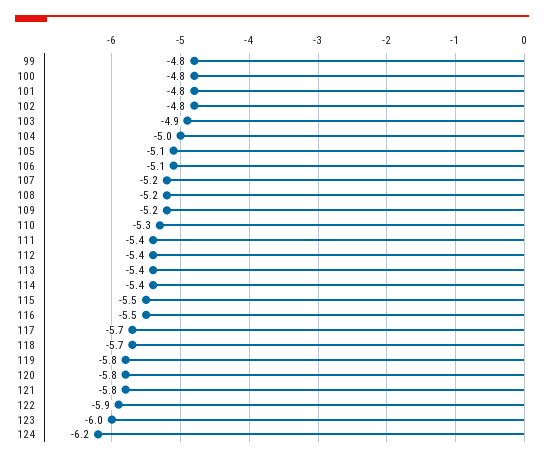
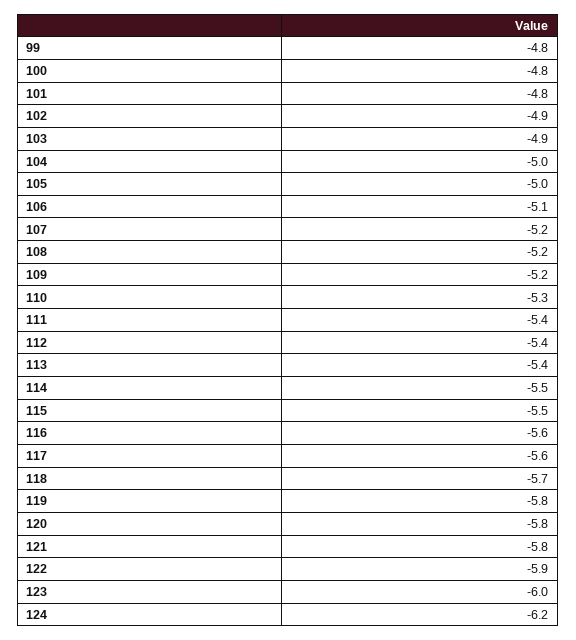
  {
    "99": -4.8,
    "100": -4.8,
    "101": -4.8,
-   "102": -4.8,
+   "102": -4.9,
    "103": -4.9,
    "104": -5,
-   "105": -5.1,
+   "105": -5,
    "106": -5.1,
    "107": -5.2,
    "108": -5.2,
    "109": -5.2,
    "110": -5.3,
    "111": -5.4,
    "112": -5.4,
    "113": -5.4,
-   "114": -5.4,
+   "114": -5.5,
    "115": -5.5,
-   "116": -5.5,
+   "116": -5.6,
-   "117": -5.7,
+   "117": -5.6,
    "118": -5.7,
    "119": -5.8,
    "120": -5.8,
    "121": -5.8,
    "122": -5.9,
    "123": -6,
    "124": -6.2
  }

